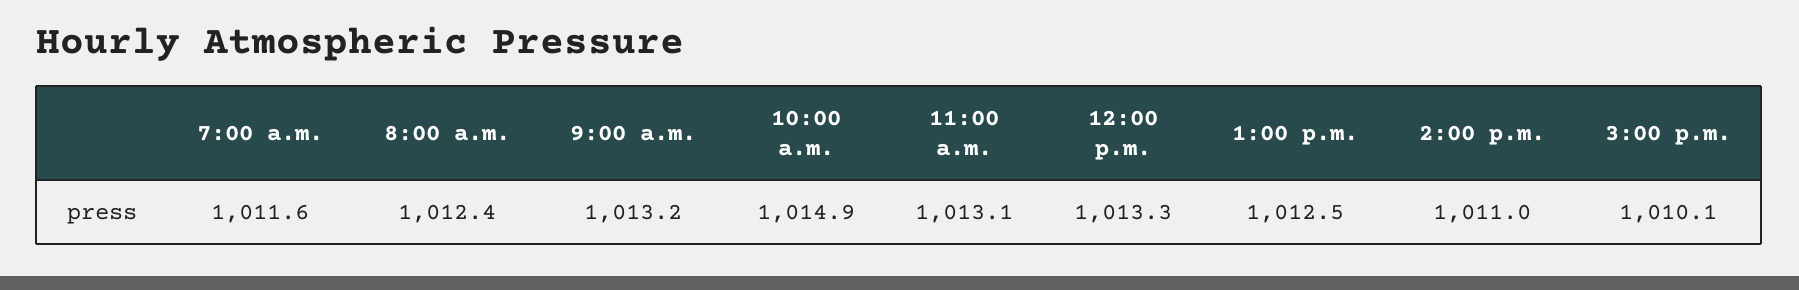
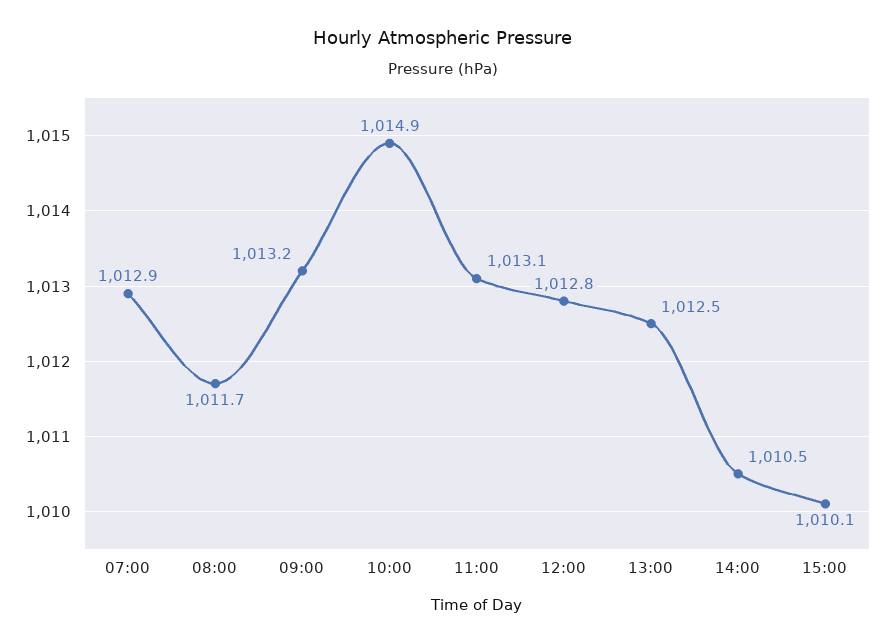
  {
-   "7:00 a.m.": 1011.6,
+   "7:00 a.m.": 1012.9,
-   "8:00 a.m.": 1012.4,
+   "8:00 a.m.": 1011.7,
    "9:00 a.m.": 1013.2,
    "10:00 a.m.": 1014.9,
    "11:00 a.m.": 1013.1,
-   "12:00 p.m.": 1013.3,
+   "12:00 p.m.": 1012.8,
    "1:00 p.m.": 1012.5,
-   "2:00 p.m.": 1011,
+   "2:00 p.m.": 1010.5,
    "3:00 p.m.": 1010.1
  }

